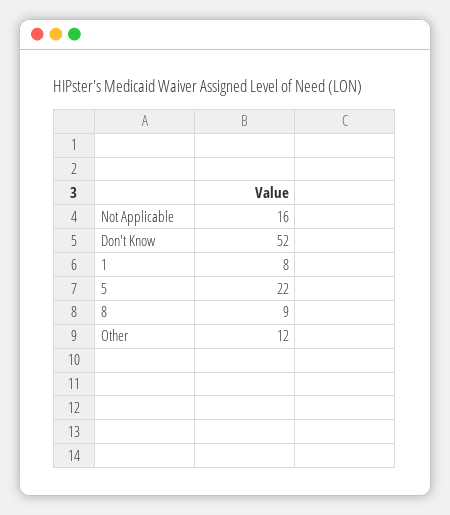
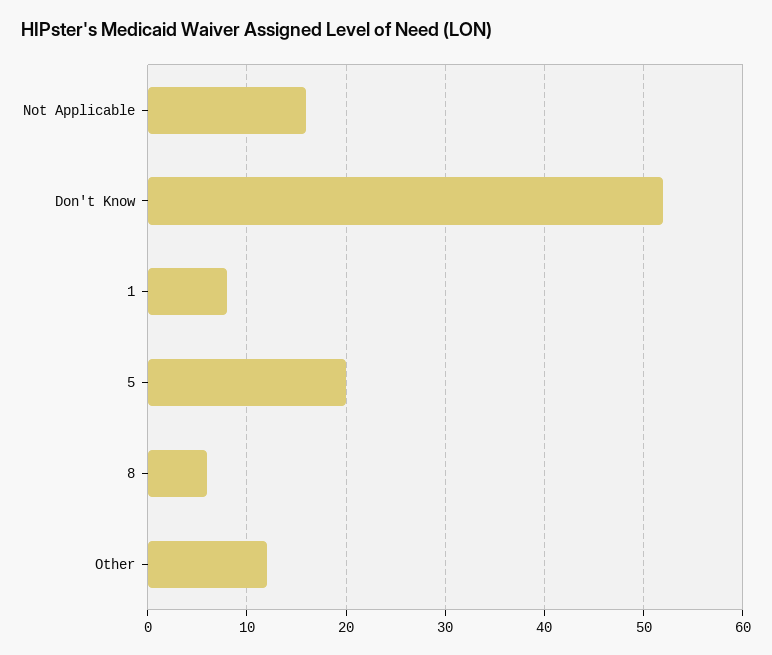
  {
    "Not Applicable": 16,
    "Don't Know": 52,
    "1": 8,
-   "5": 22,
+   "5": 20,
-   "8": 9,
+   "8": 6,
    "Other": 12
  }

